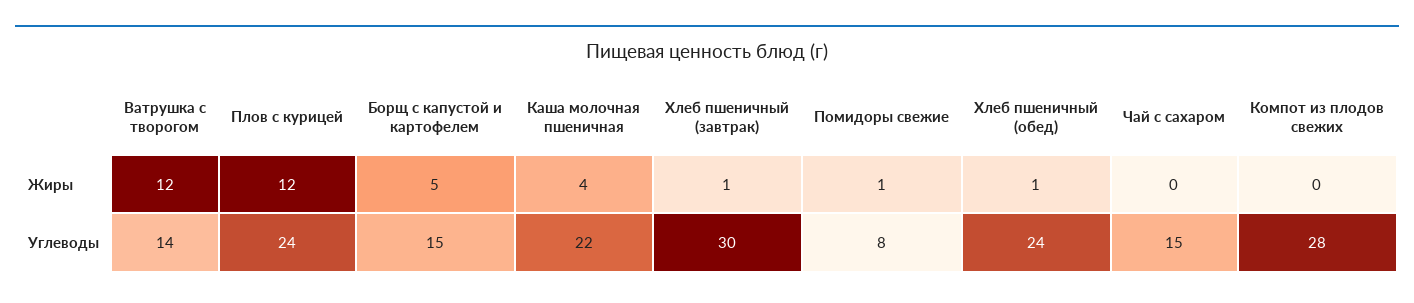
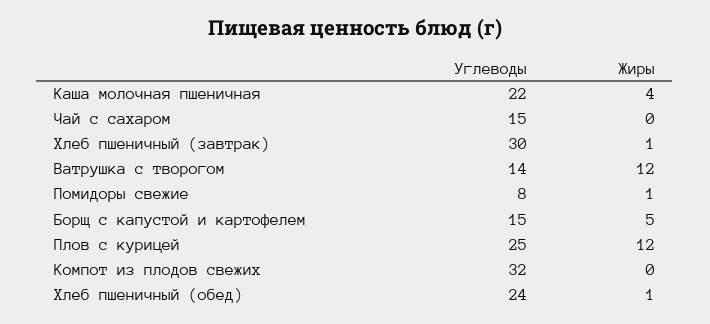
  {
    "Ватрушка с творогом": {
      "Жиры": 12,
      "Углеводы": 14
    },
    "Плов с курицей": {
      "Жиры": 12,
-     "Углеводы": 24
+     "Углеводы": 25
    },
    "Борщ с капустой и картофелем": {
      "Жиры": 5,
      "Углеводы": 15
    },
    "Каша молочная пшеничная": {
      "Жиры": 4,
      "Углеводы": 22
    },
    "Хлеб пшеничный (завтрак)": {
      "Жиры": 1,
      "Углеводы": 30
    },
    "Помидоры свежие": {
      "Жиры": 1,
      "Углеводы": 8
    },
    "Хлеб пшеничный (обед)": {
      "Жиры": 1,
      "Углеводы": 24
    },
    "Чай с сахаром": {
      "Жиры": 0,
      "Углеводы": 15
    },
    "Компот из плодов свежих": {
      "Жиры": 0,
-     "Углеводы": 28
+     "Углеводы": 32
    }
  }

